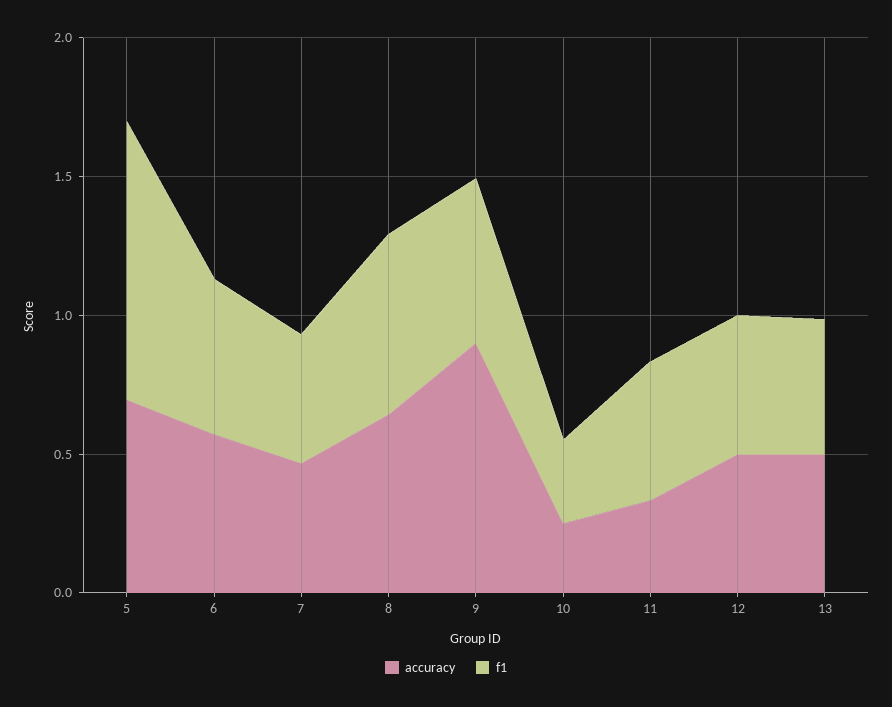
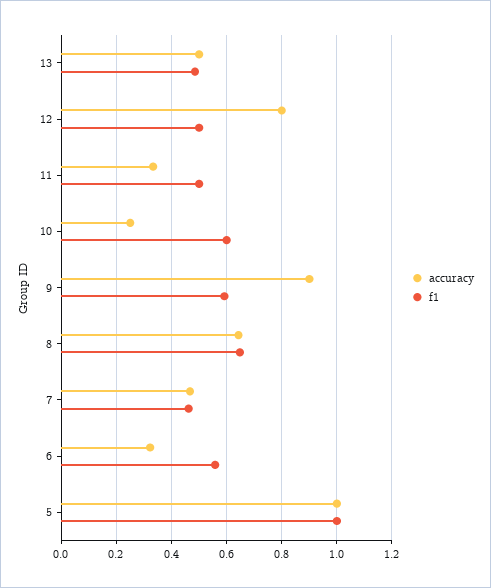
  {
    "accuracy": {
-     "5": 0.7,
+     "5": 1,
-     "6": 0.6,
+     "6": 0.325,
      "7": 0.475,
      "8": 0.65,
      "9": 0.9,
      "10": 0.25,
      "11": 0.325,
-     "12": 0.5,
+     "12": 0.8,
      "13": 0.5
    },
    "f1": {
      "5": 1,
      "6": 0.55,
      "7": 0.45,
      "8": 0.65,
      "9": 0.6,
-     "10": 0.3,
+     "10": 0.6,
      "11": 0.5,
      "12": 0.5,
      "13": 0.475
    }
  }

